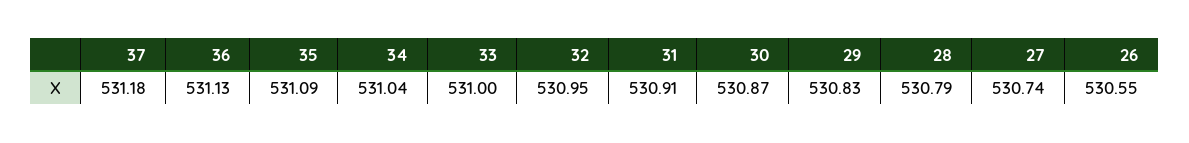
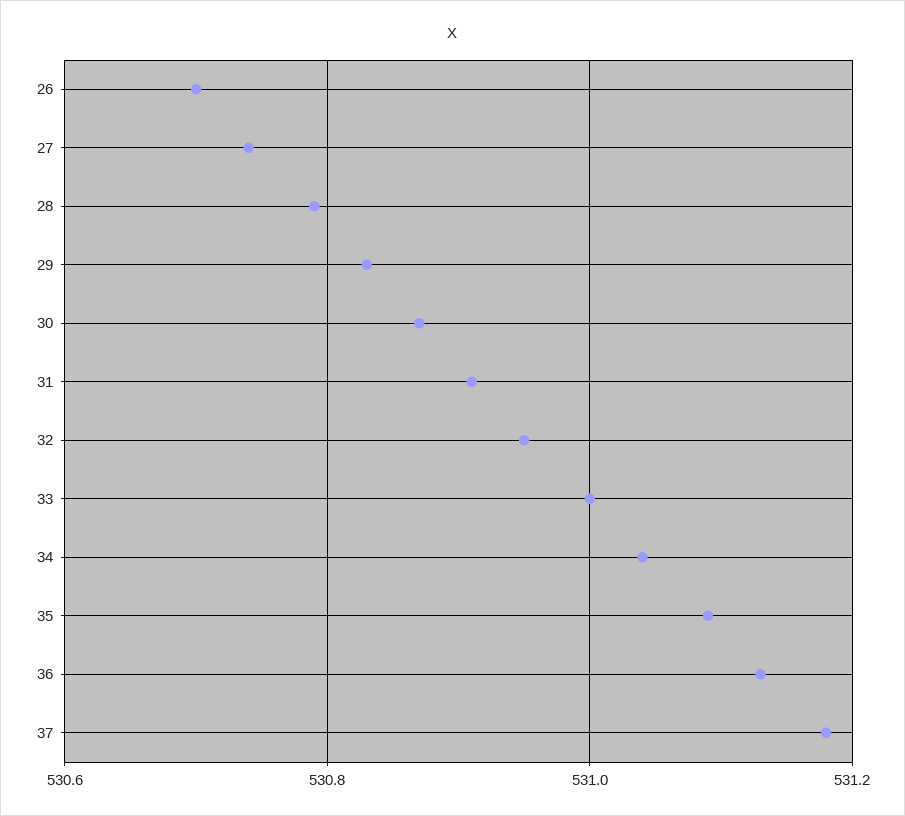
  {
    "37": 531.18,
    "36": 531.13,
    "35": 531.09,
    "34": 531.04,
    "33": 531,
    "32": 530.95,
    "31": 530.91,
    "30": 530.87,
    "29": 530.83,
    "28": 530.79,
    "27": 530.74,
-   "26": 530.55
+   "26": 530.7
  }

